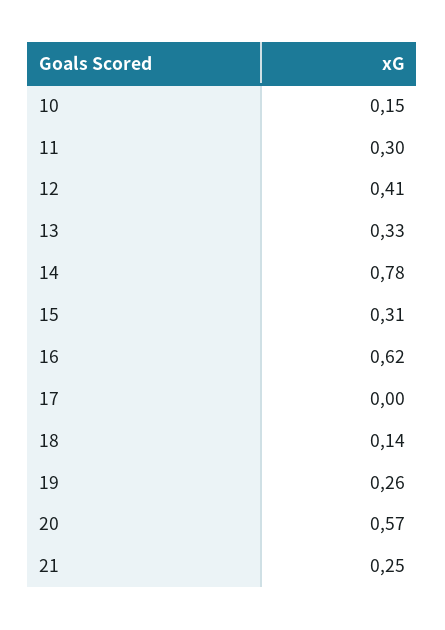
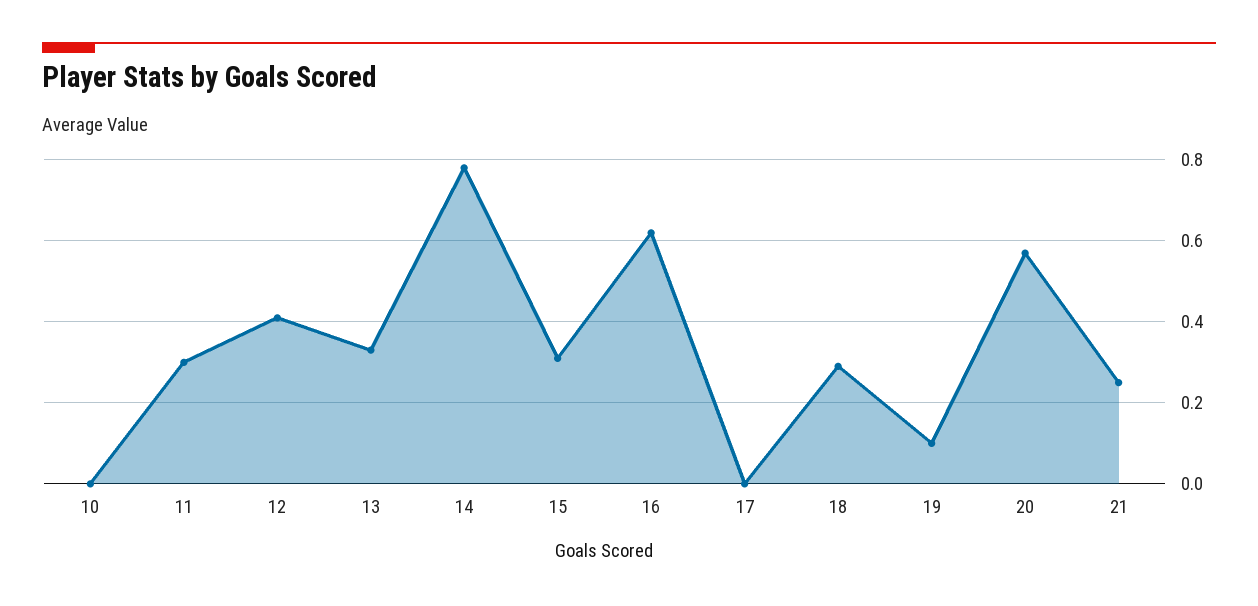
  {
-   "10": 0.15,
+   "10": 0,
    "11": 0.3,
    "12": 0.41,
    "13": 0.33,
    "14": 0.78,
    "15": 0.31,
    "16": 0.62,
    "17": 0,
-   "18": 0.14,
+   "18": 0.3,
-   "19": 0.26,
+   "19": 0.1,
    "20": 0.57,
    "21": 0.25
  }

